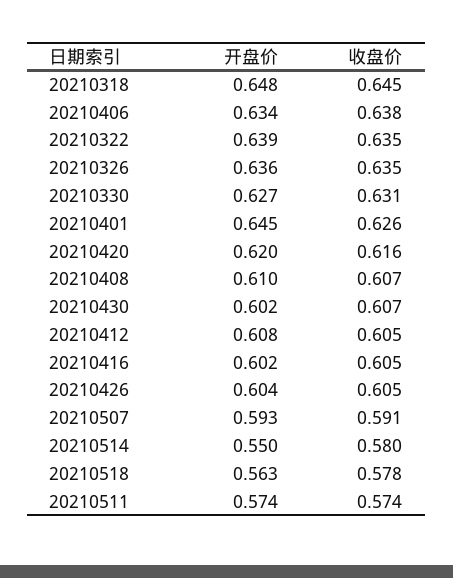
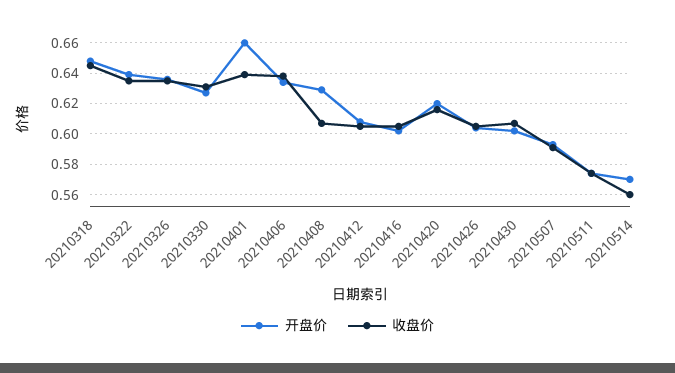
  {
    "开盘价": {
      "20210318": 0.648,
      "20210406": 0.634,
      "20210322": 0.639,
      "20210326": 0.636,
      "20210330": 0.627,
-     "20210401": 0.645,
+     "20210401": 0.66,
      "20210420": 0.62,
-     "20210408": 0.61,
+     "20210408": 0.63,
      "20210430": 0.602,
      "20210412": 0.608,
      "20210416": 0.602,
      "20210426": 0.604,
      "20210507": 0.593,
-     "20210514": 0.55,
+     "20210514": 0.57,
-     "20210518": 0.563,
      "20210511": 0.574
    },
    "收盘价": {
      "20210318": 0.645,
      "20210406": 0.638,
      "20210322": 0.635,
      "20210326": 0.635,
      "20210330": 0.631,
-     "20210401": 0.626,
+     "20210401": 0.64,
      "20210420": 0.616,
      "20210408": 0.607,
      "20210430": 0.607,
      "20210412": 0.605,
      "20210416": 0.605,
      "20210426": 0.605,
      "20210507": 0.591,
-     "20210514": 0.58,
+     "20210514": 0.56,
-     "20210518": 0.578,
      "20210511": 0.574
    }
  }

